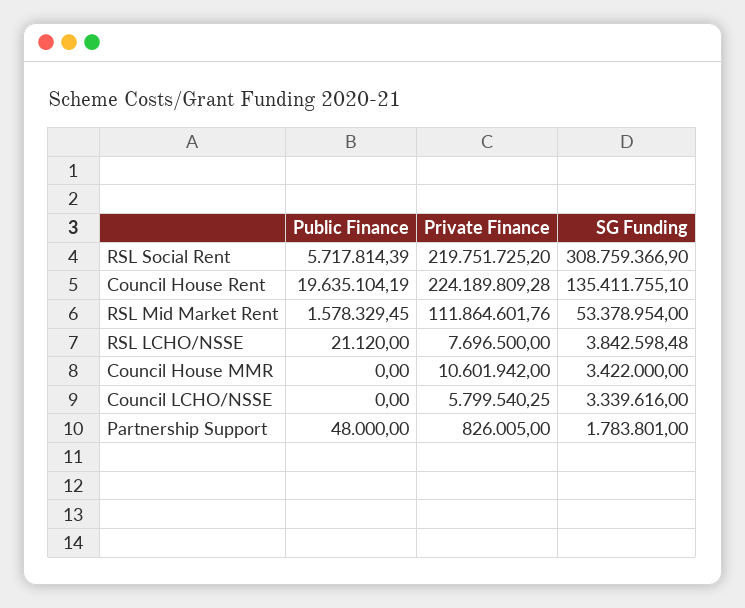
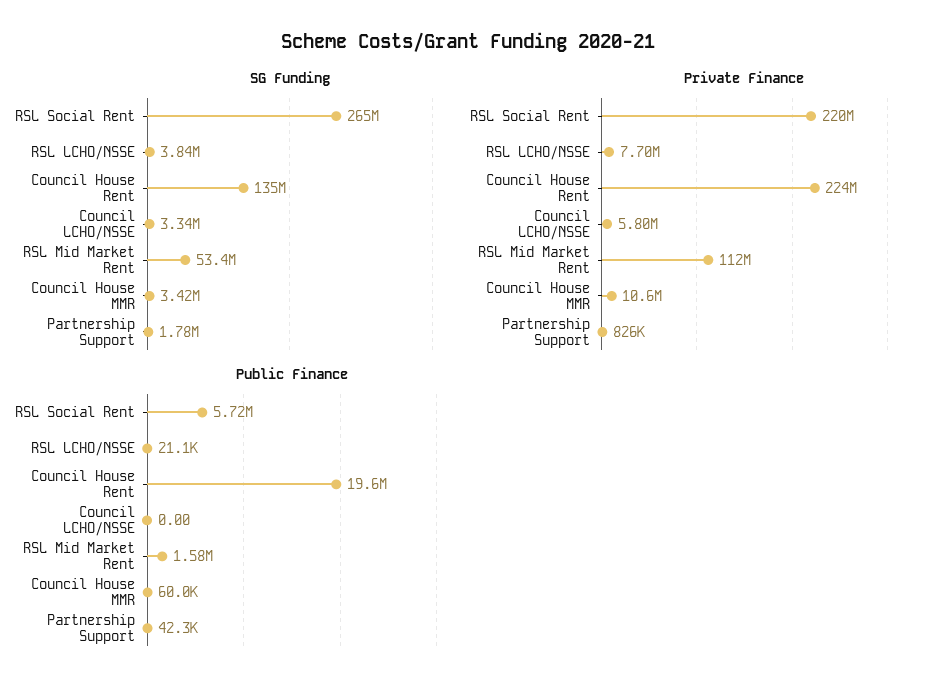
  {
    "Public Finance": {
      "RSL Social Rent": 5717814.39,
      "Council House Rent": 19635104.19,
      "RSL Mid Market Rent": 1578329.45,
      "RSL LCHO/NSSE": 21120,
-     "Council House MMR": 0,
+     "Council House MMR": 60000,
      "Council LCHO/NSSE": 0,
-     "Partnership Support": 48000
+     "Partnership Support": 42300
    },
    "Private Finance": {
      "RSL Social Rent": 219751725.2,
      "Council House Rent": 224189809.28,
      "RSL Mid Market Rent": 111864601.76,
      "RSL LCHO/NSSE": 7696500,
      "Council House MMR": 10601942,
      "Council LCHO/NSSE": 5799540.25,
      "Partnership Support": 826005
    },
    "SG Funding": {
-     "RSL Social Rent": 308759366.9,
+     "RSL Social Rent": 265000000,
      "Council House Rent": 135411755.1,
      "RSL Mid Market Rent": 53378954,
      "RSL LCHO/NSSE": 3842598.48,
      "Council House MMR": 3422000,
      "Council LCHO/NSSE": 3339616,
      "Partnership Support": 1783801
    }
  }

